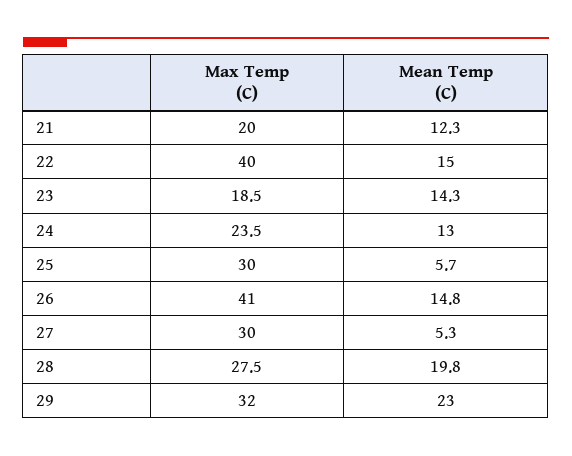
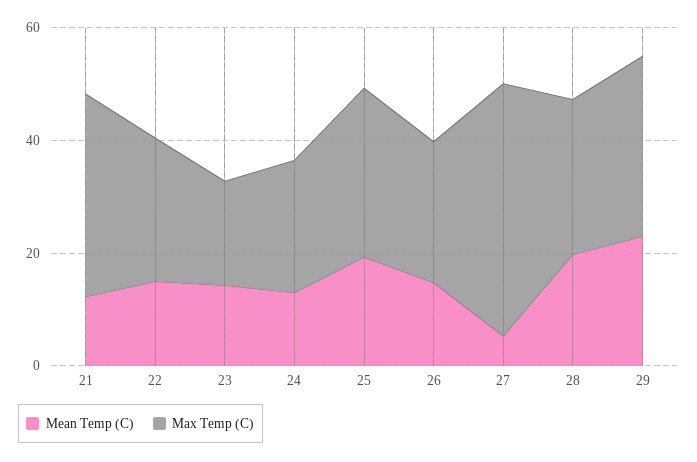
  {
    "Max Temp (C)": {
-     "21": 20,
+     "21": 35,
-     "22": 40,
+     "22": 25,
      "23": 18.5,
      "24": 23.5,
      "25": 30,
-     "26": 41,
+     "26": 25,
-     "27": 30,
+     "27": 45,
      "28": 27.5,
      "29": 32
    },
    "Mean Temp (C)": {
      "21": 12.3,
      "22": 15,
      "23": 14.3,
      "24": 13,
-     "25": 5.7,
+     "25": 20,
      "26": 14.8,
      "27": 5.3,
      "28": 19.8,
      "29": 23
    }
  }

